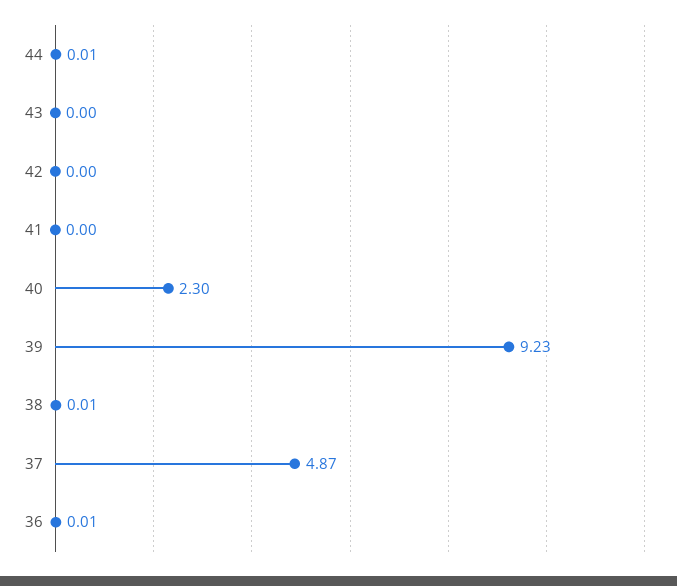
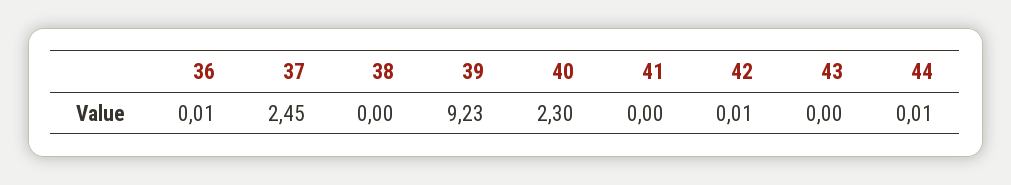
  {
    "44": 0.01,
    "43": 0,
-   "42": 0,
+   "42": 0.01,
    "41": 0,
    "40": 2.3,
    "39": 9.23,
-   "38": 0.01,
+   "38": 0,
-   "37": 4.87,
+   "37": 2.45,
    "36": 0.01
  }

